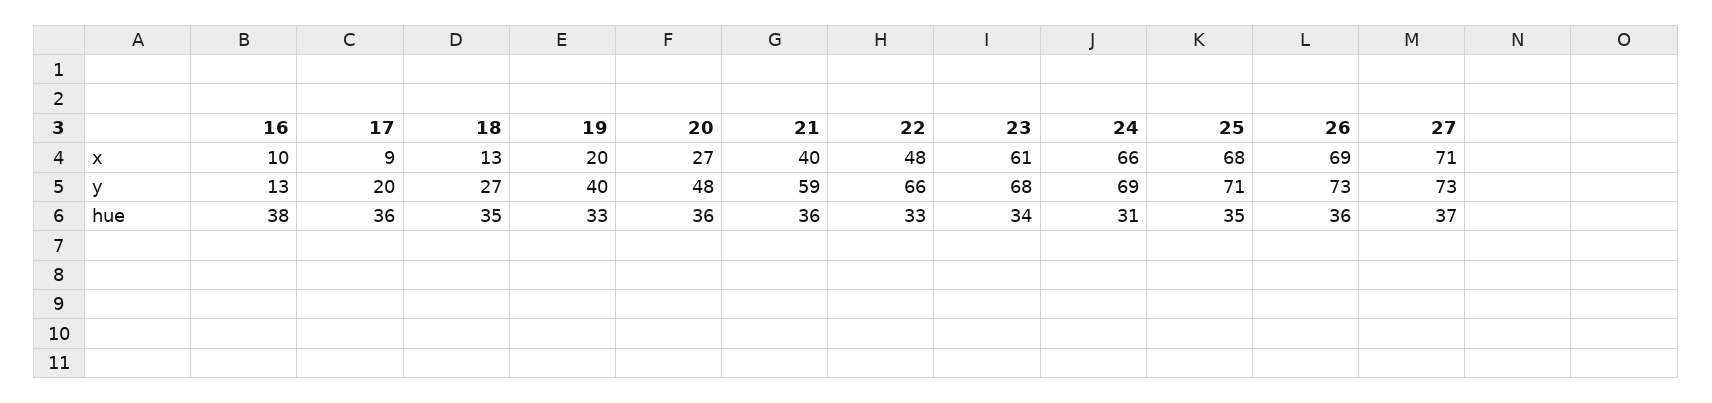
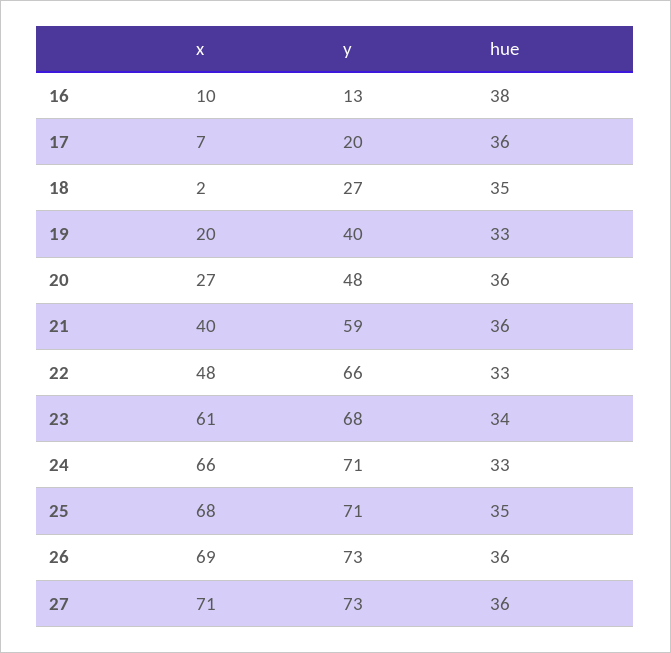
  {
    "16": {
      "x": 10,
      "y": 13,
      "hue": 38
    },
    "17": {
-     "x": 9,
+     "x": 7,
      "y": 20,
      "hue": 36
    },
    "18": {
-     "x": 13,
+     "x": 2,
      "y": 27,
      "hue": 35
    },
    "19": {
      "x": 20,
      "y": 40,
      "hue": 33
    },
    "20": {
      "x": 27,
      "y": 48,
      "hue": 36
    },
    "21": {
      "x": 40,
      "y": 59,
      "hue": 36
    },
    "22": {
      "x": 48,
      "y": 66,
      "hue": 33
    },
    "23": {
      "x": 61,
      "y": 68,
      "hue": 34
    },
    "24": {
      "x": 66,
-     "y": 69,
+     "y": 71,
-     "hue": 31
+     "hue": 33
    },
    "25": {
      "x": 68,
      "y": 71,
      "hue": 35
    },
    "26": {
      "x": 69,
      "y": 73,
      "hue": 36
    },
    "27": {
      "x": 71,
      "y": 73,
-     "hue": 37
+     "hue": 36
    }
  }

